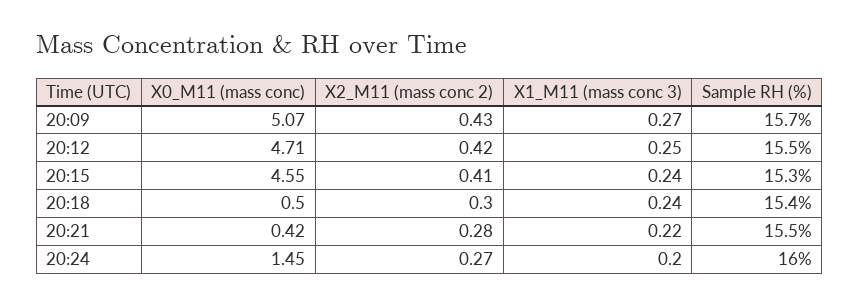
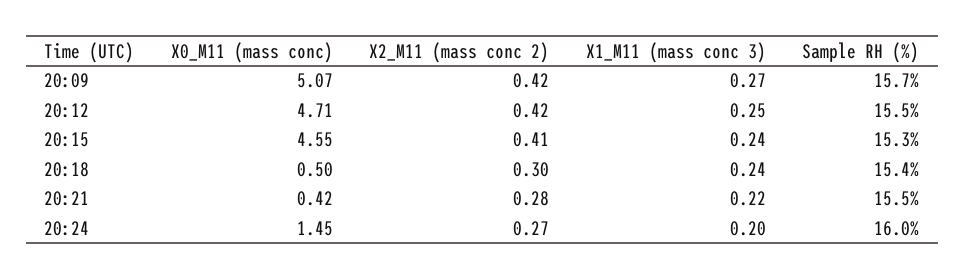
  {
    "X0_M11 (mass conc)": {
      "20:09": 5.07,
      "20:12": 4.71,
      "20:15": 4.55,
      "20:18": 0.5,
      "20:21": 0.42,
      "20:24": 1.45
    },
    "X2_M11 (mass conc 2)": {
-     "20:09": 0.43,
+     "20:09": 0.42,
      "20:12": 0.42,
      "20:15": 0.41,
      "20:18": 0.3,
      "20:21": 0.28,
      "20:24": 0.27
    },
    "X1_M11 (mass conc 3)": {
      "20:09": 0.27,
      "20:12": 0.25,
      "20:15": 0.24,
      "20:18": 0.24,
      "20:21": 0.22,
      "20:24": 0.2
    },
    "Sample RH (%)": {
      "20:09": 15.7,
      "20:12": 15.5,
      "20:15": 15.3,
      "20:18": 15.4,
      "20:21": 15.5,
      "20:24": 16
    }
  }

